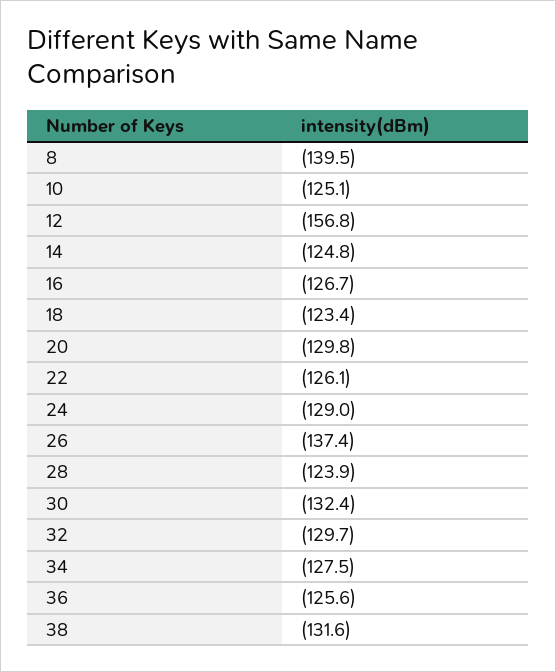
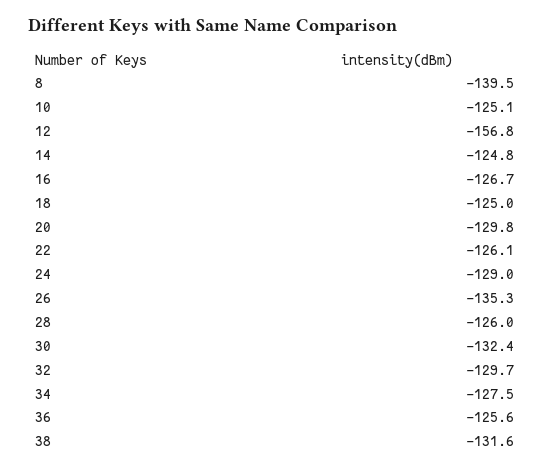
  {
    "8": -139.5,
    "10": -125.1,
    "12": -156.8,
    "14": -124.8,
    "16": -126.7,
-   "18": -123.4,
+   "18": -125,
    "20": -129.8,
    "22": -126.1,
    "24": -129,
-   "26": -137.4,
+   "26": -135.3,
-   "28": -123.9,
+   "28": -126,
    "30": -132.4,
    "32": -129.7,
    "34": -127.5,
    "36": -125.6,
    "38": -131.6
  }

